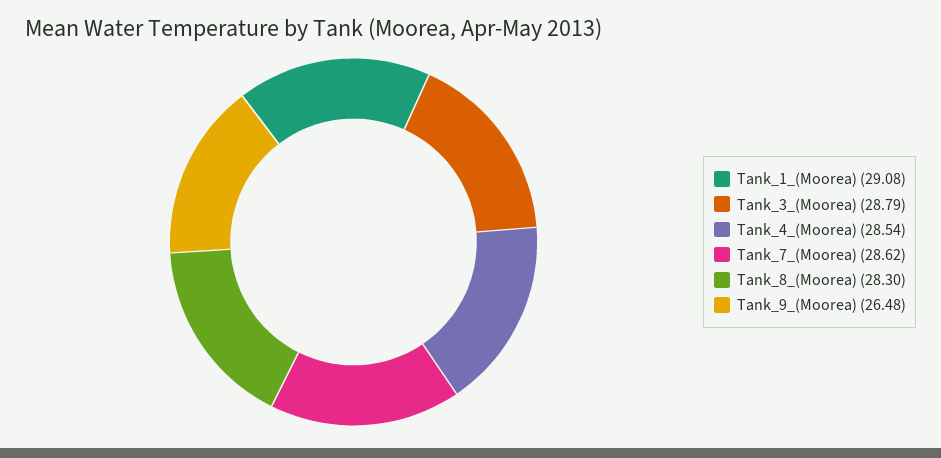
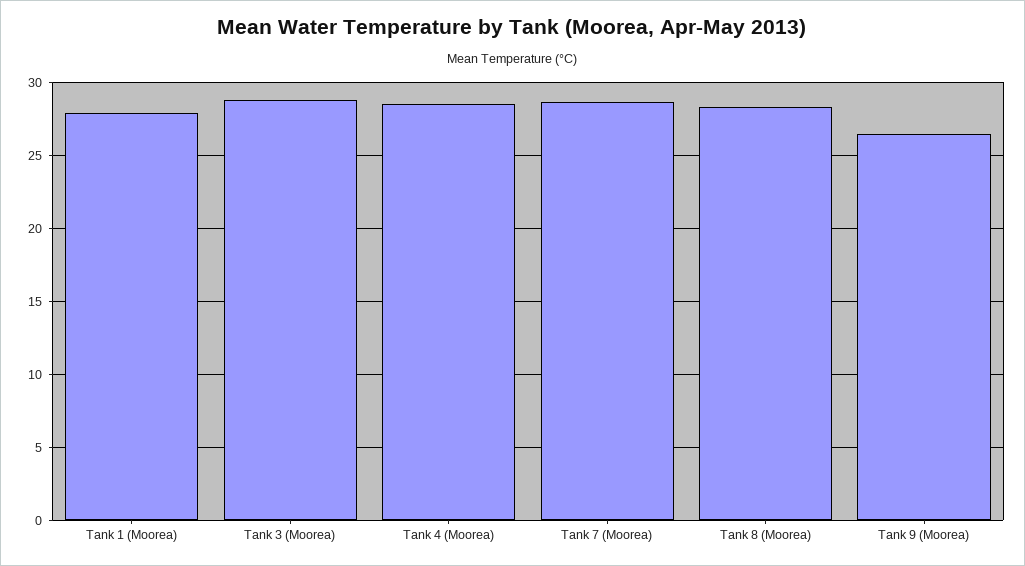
  {
-   "Tank_1_(Moorea)": 29.08,
+   "Tank_1_(Moorea)": 28,
    "Tank_3_(Moorea)": 28.79,
    "Tank_4_(Moorea)": 28.54,
    "Tank_7_(Moorea)": 28.62,
    "Tank_8_(Moorea)": 28.3,
    "Tank_9_(Moorea)": 26.48
  }

